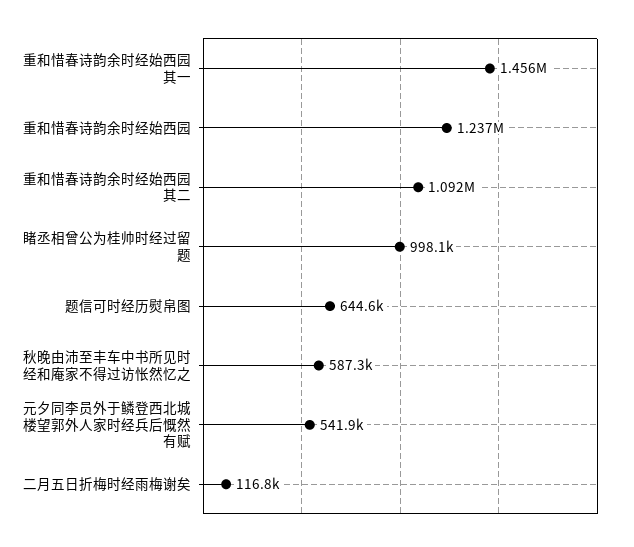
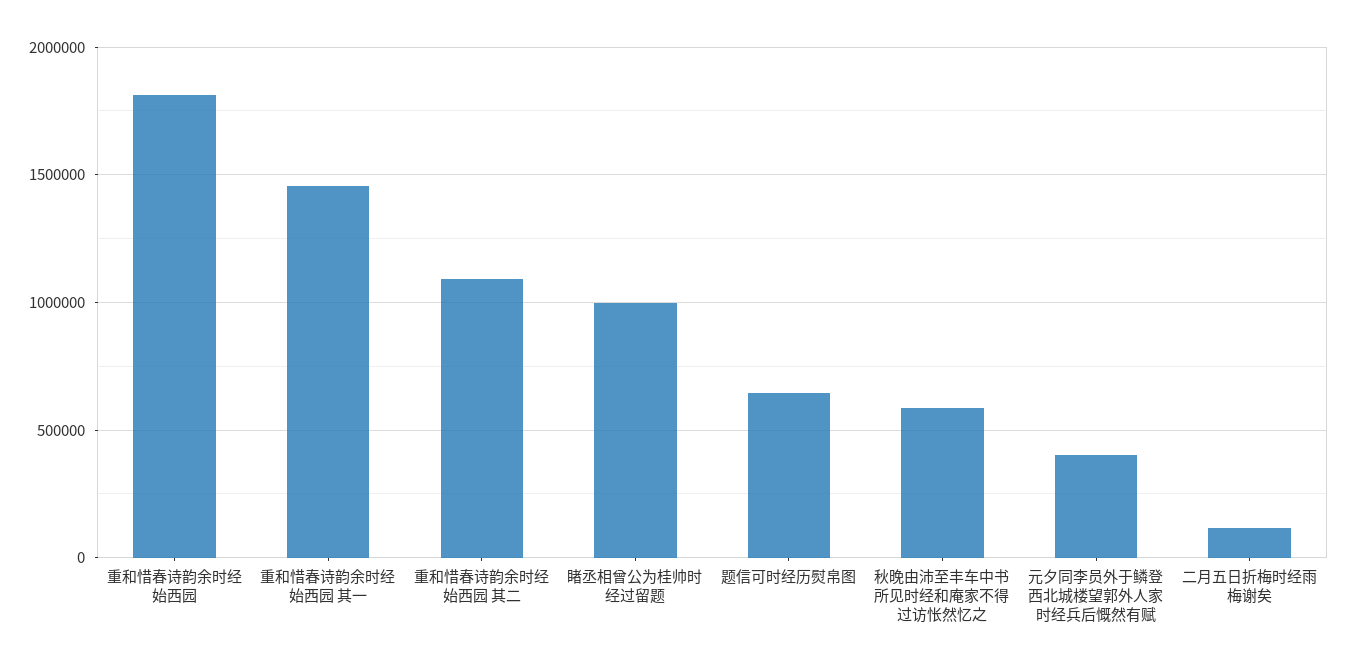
  {
    "重和惜春诗韵余时经始西园 其一": 1456000,
-   "重和惜春诗韵余时经始西园": 1237000,
+   "重和惜春诗韵余时经始西园": 1800000,
    "重和惜春诗韵余时经始西园 其二": 1092000,
    "睹丞相曾公为桂帅时经过留题": 998100,
    "题信可时经历熨帛图": 644600,
    "秋晚由沛至丰车中书所见时经和庵家不得过访怅然忆之": 587300,
-   "元夕同李员外于鳞登西北城楼望郭外人家时经兵后慨然有赋": 541900,
+   "元夕同李员外于鳞登西北城楼望郭外人家时经兵后慨然有赋": 400000,
    "二月五日折梅时经雨梅谢矣": 116800
  }

